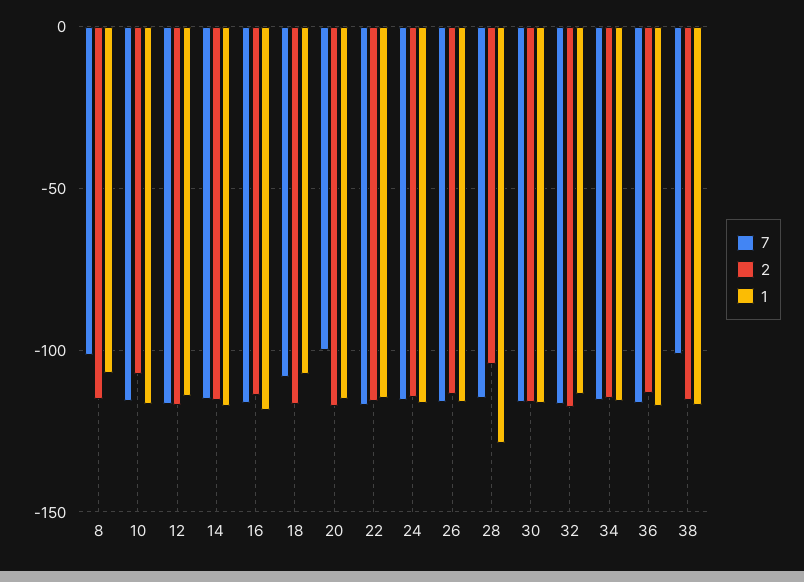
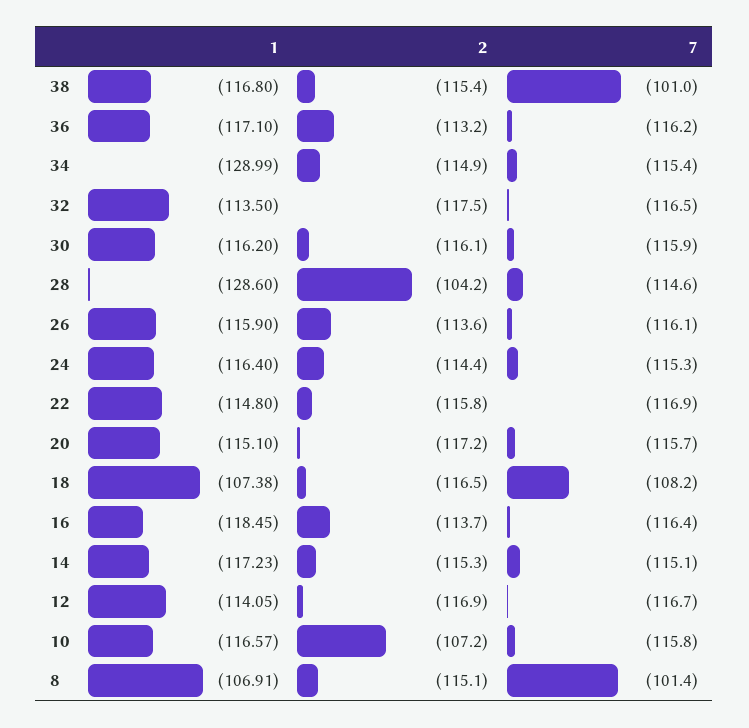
  {
    "7": {
      "8": -101.4,
      "10": -115.8,
      "12": -116.7,
      "14": -115.1,
      "16": -116.4,
      "18": -108.2,
-     "20": -100,
+     "20": -115.7,
      "22": -116.9,
      "24": -115.3,
      "26": -116.1,
      "28": -114.6,
      "30": -115.9,
      "32": -116.5,
      "34": -115.4,
      "36": -116.2,
      "38": -101
    },
    "2": {
      "8": -115.1,
      "10": -107.2,
      "12": -116.9,
      "14": -115.3,
      "16": -113.7,
      "18": -116.5,
      "20": -117.2,
      "22": -115.8,
      "24": -114.4,
      "26": -113.6,
      "28": -104.2,
      "30": -116.1,
      "32": -117.5,
      "34": -114.9,
      "36": -113.2,
      "38": -115.4
    },
    "1": {
      "8": -106.91,
      "10": -116.57,
      "12": -114.05,
      "14": -117.23,
      "16": -118.45,
      "18": -107.38,
      "20": -115.1,
      "22": -114.8,
      "24": -116.4,
      "26": -115.9,
      "28": -128.6,
      "30": -116.2,
      "32": -113.5,
-     "34": -115,
+     "34": -128.99,
      "36": -117.1,
      "38": -116.8
    }
  }

